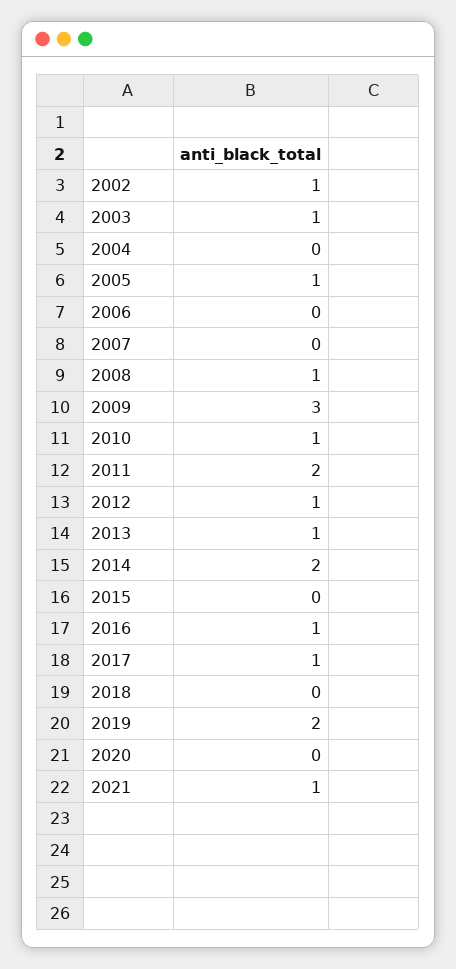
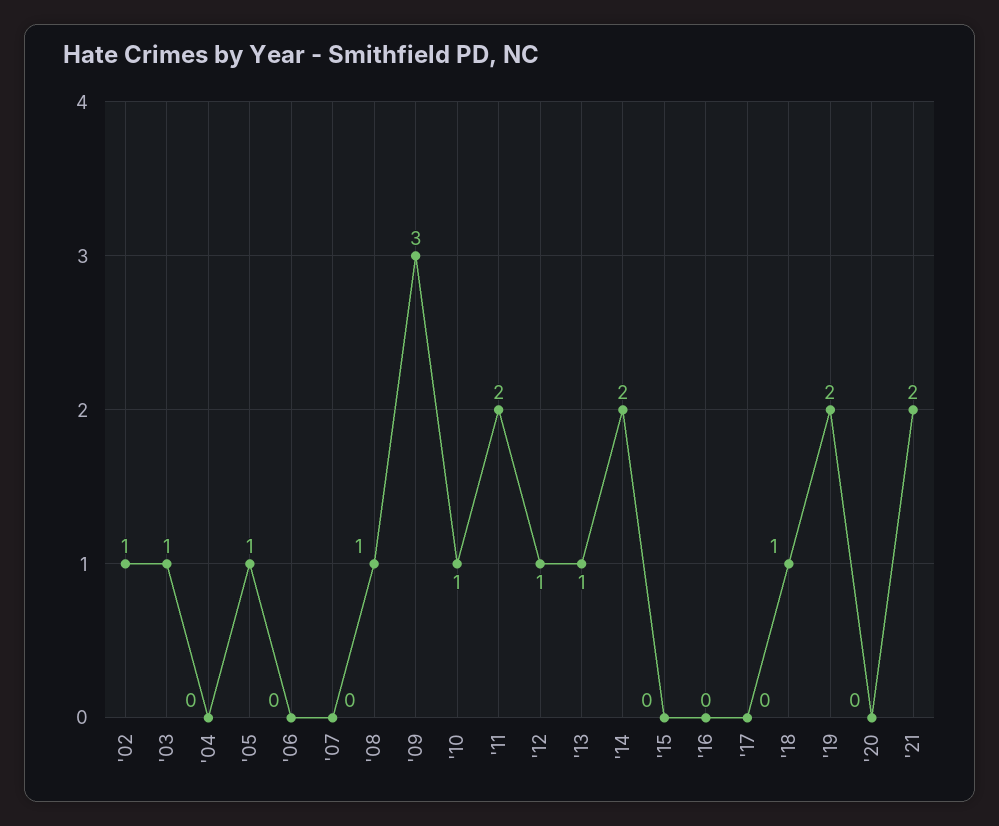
  {
    "2002": 1,
    "2003": 1,
    "2004": 0,
    "2005": 1,
    "2006": 0,
    "2007": 0,
    "2008": 1,
    "2009": 3,
    "2010": 1,
    "2011": 2,
    "2012": 1,
    "2013": 1,
    "2014": 2,
    "2015": 0,
-   "2016": 1,
+   "2016": 0,
-   "2017": 1,
+   "2017": 0,
-   "2018": 0,
+   "2018": 1,
    "2019": 2,
    "2020": 0,
-   "2021": 1
+   "2021": 2
  }

